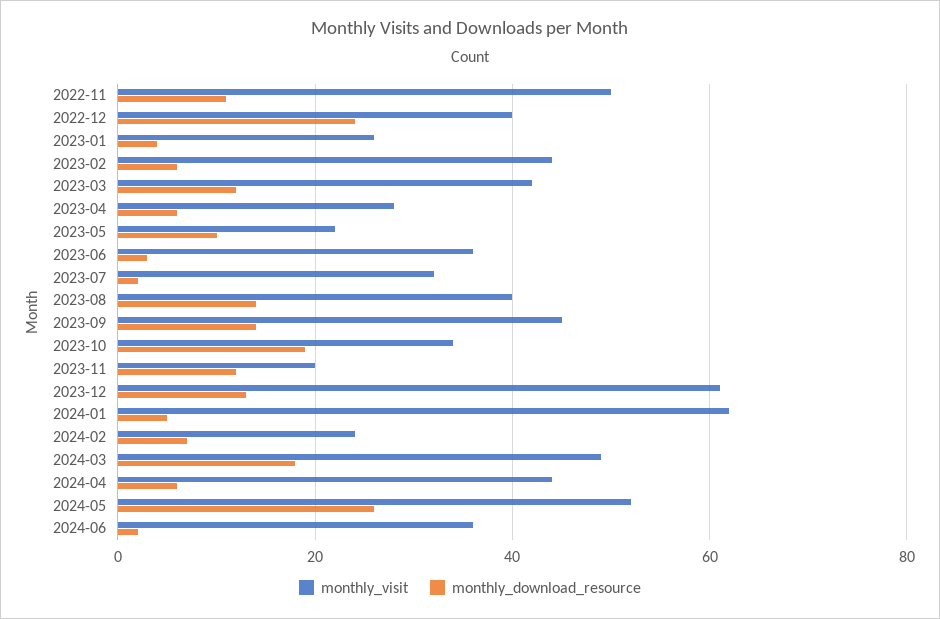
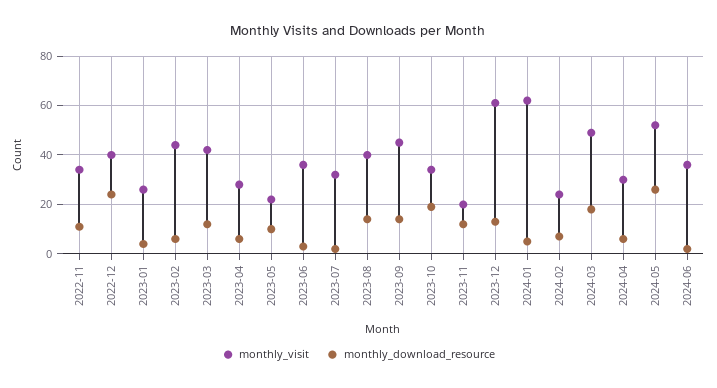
  {
    "monthly_visit": {
-     "2022-11": 50,
+     "2022-11": 35,
      "2022-12": 40,
      "2023-01": 25,
      "2023-02": 45,
      "2023-03": 40,
      "2023-04": 30,
      "2023-05": 20,
      "2023-06": 35,
      "2023-07": 30,
      "2023-08": 40,
      "2023-09": 45,
      "2023-10": 35,
      "2023-11": 20,
      "2023-12": 60,
      "2024-01": 60,
      "2024-02": 25,
      "2024-03": 50,
-     "2024-04": 45,
+     "2024-04": 30,
      "2024-05": 50,
      "2024-06": 35
    },
    "monthly_download_resource": {
      "2022-11": 10,
      "2022-12": 25,
      "2023-01": 5,
      "2023-02": 5,
      "2023-03": 10,
      "2023-04": 5,
      "2023-05": 10,
      "2023-06": 5,
      "2023-07": 0,
      "2023-08": 15,
      "2023-09": 15,
      "2023-10": 20,
      "2023-11": 10,
      "2023-12": 15,
      "2024-01": 5,
      "2024-02": 5,
      "2024-03": 20,
      "2024-04": 5,
      "2024-05": 25,
      "2024-06": 0
    }
  }

